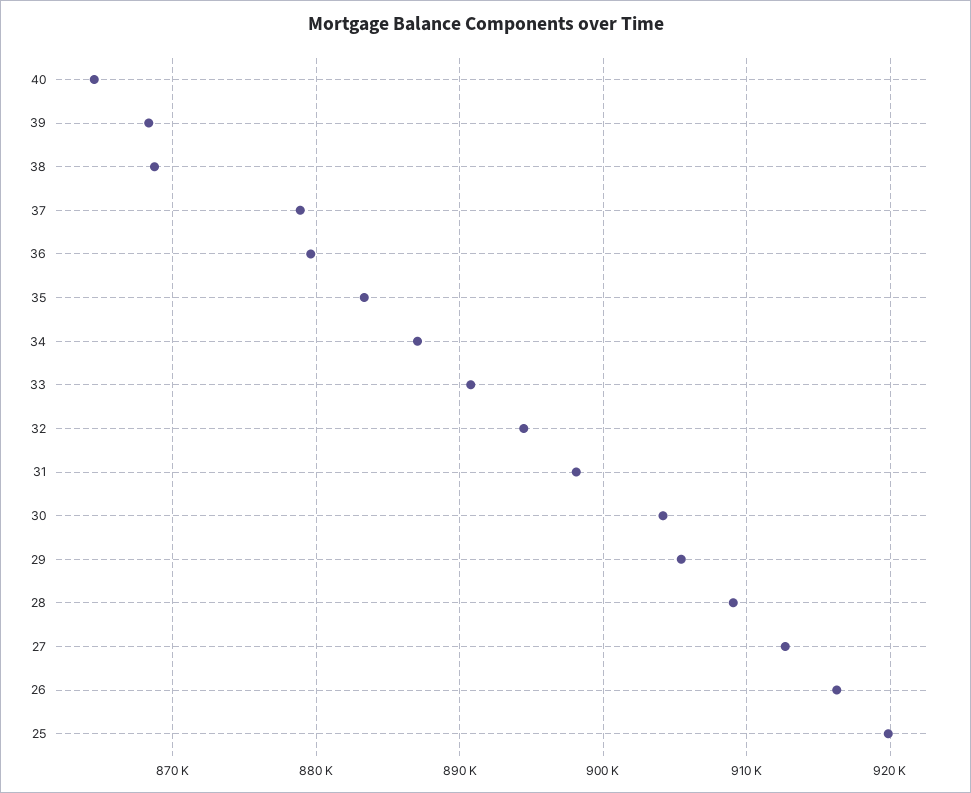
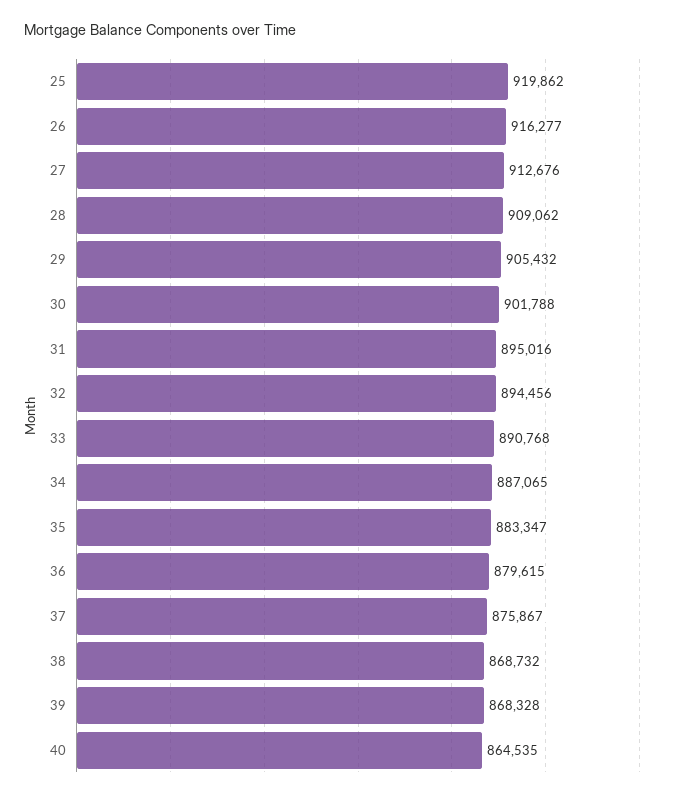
  {
    "40": 864535,
    "39": 868328,
    "38": 868732,
-   "37": 879000,
+   "37": 875867,
    "36": 879615,
    "35": 883347,
    "34": 887065,
    "33": 890768,
    "32": 894456,
-   "31": 898000,
+   "31": 895016,
-   "30": 904000,
+   "30": 901788,
    "29": 905432,
    "28": 909062,
    "27": 912676,
    "26": 916277,
    "25": 919862
  }

